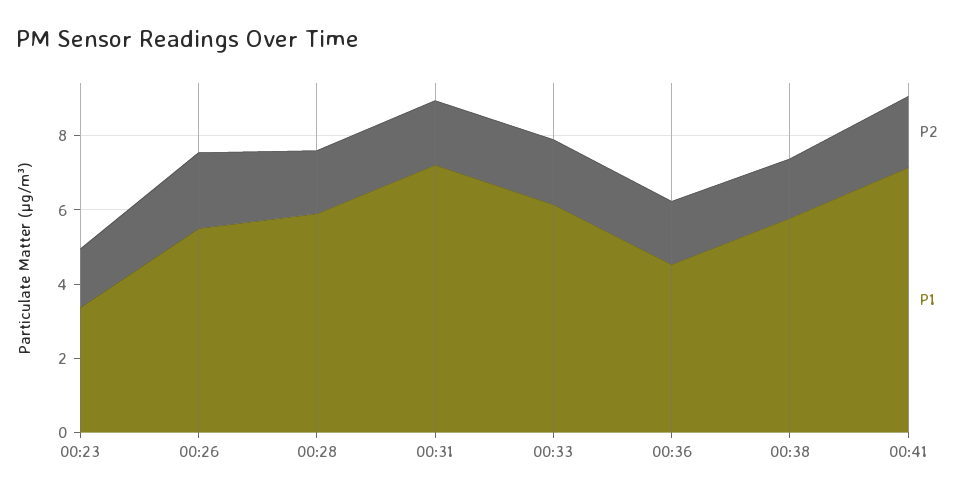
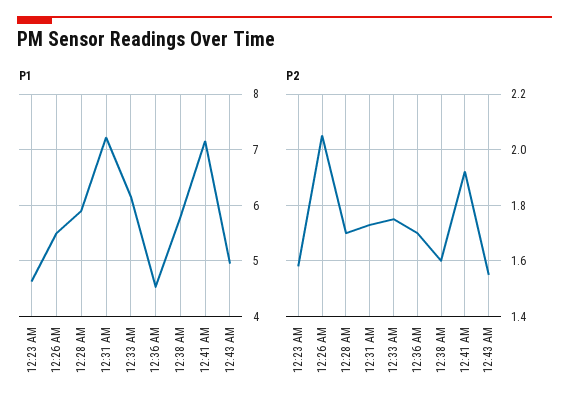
  {
    "P2": {
      "00:23": 1.6,
      "00:26": 2.05,
      "00:28": 1.7,
      "00:31": 1.75,
      "00:33": 1.75,
      "00:36": 1.7,
      "00:38": 1.6,
-     "00:41": 1.9
+     "00:41": 1.9,
+     "12:43 AM": 1.55
    },
    "P1": {
-     "00:23": 3.5,
+     "00:23": 4.6,
      "00:26": 5.6,
      "00:28": 6,
      "00:31": 7.2,
      "00:33": 6.2,
      "00:36": 4.6,
      "00:38": 5.8,
-     "00:41": 7.2
+     "00:41": 7.2,
+     "12:43 AM": 5
    }
  }

